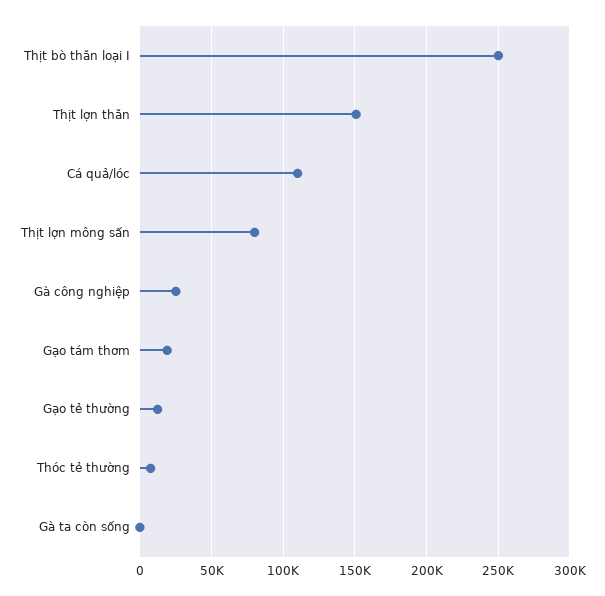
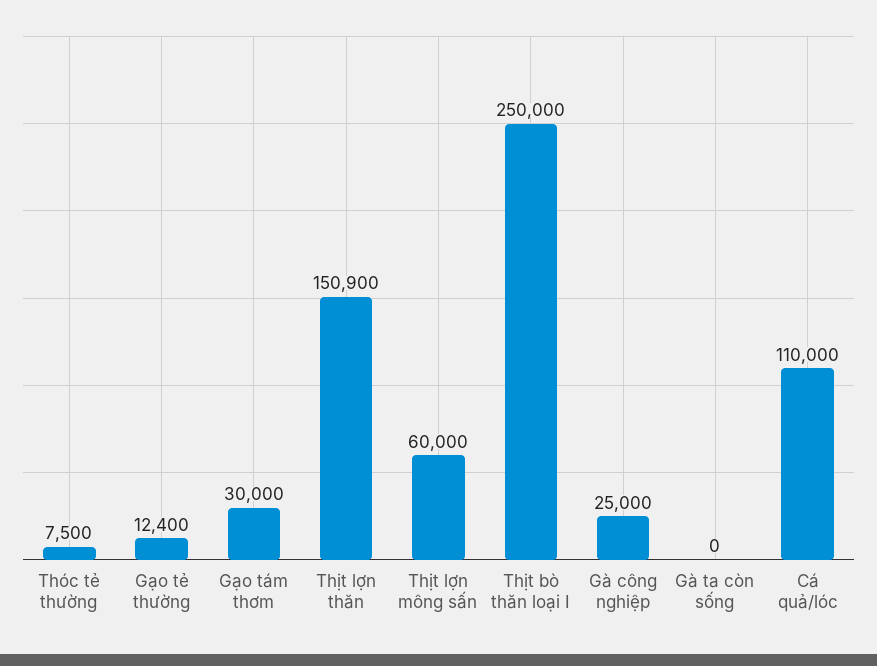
  {
    "Thịt bò thăn loại I": 250000,
    "Thịt lợn thăn": 150900,
    "Cá quả/lóc": 110000,
-   "Thịt lợn mông sấn": 80000,
+   "Thịt lợn mông sấn": 60000,
    "Gà công nghiệp": 25000,
-   "Gạo tám thơm": 20000,
+   "Gạo tám thơm": 30000,
    "Gạo tẻ thường": 12400,
    "Thóc tẻ thường": 7500,
    "Gà ta còn sống": 0
  }

